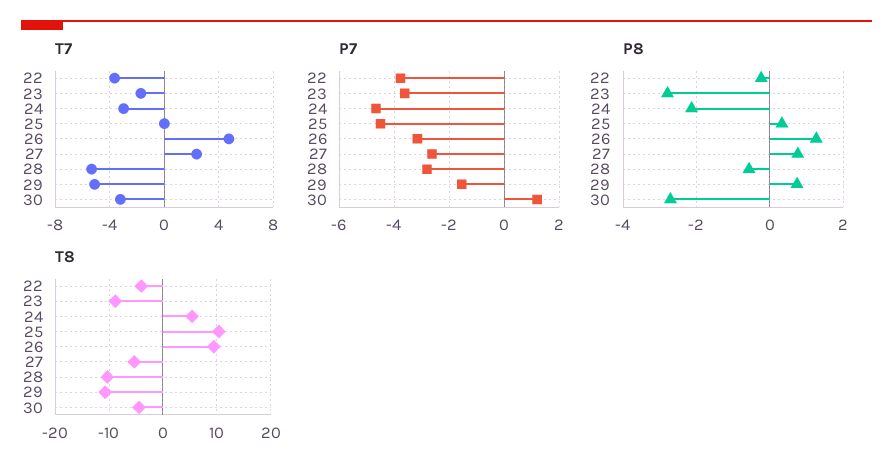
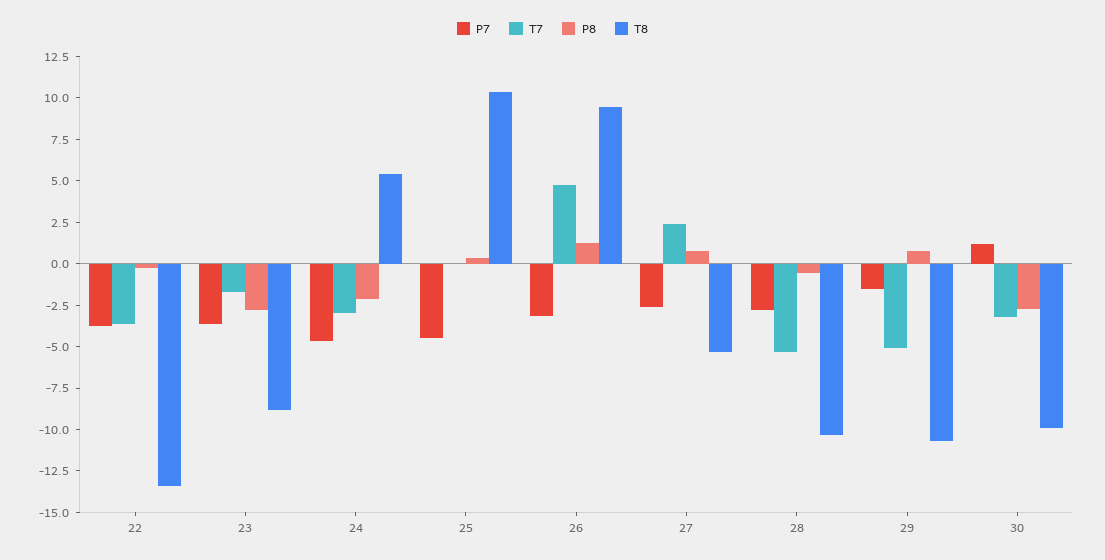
  {
    "T7": {
      "22": -3.5,
      "23": -1.5,
      "24": -3,
      "25": 0,
      "26": 5,
      "27": 2.5,
      "28": -5.5,
      "29": -5,
      "30": -3
    },
    "P7": {
      "22": -3.75,
      "23": -3.5,
      "24": -4.75,
      "25": -4.5,
      "26": -3.25,
      "27": -2.75,
      "28": -2.75,
      "29": -1.5,
      "30": 1.25
    },
    "P8": {
      "22": -0.2,
      "23": -2.8,
      "24": -2.2,
      "25": 0.4,
      "26": 1.2,
      "27": 0.8,
      "28": -0.6,
      "29": 0.8,
      "30": -2.8
    },
    "T8": {
-     "22": -4,
+     "22": -13.5,
      "23": -9,
      "24": 5.5,
      "25": 10.5,
      "26": 9.5,
      "27": -5.5,
      "28": -10.5,
      "29": -10.5,
-     "30": -4
+     "30": -10
    }
  }

